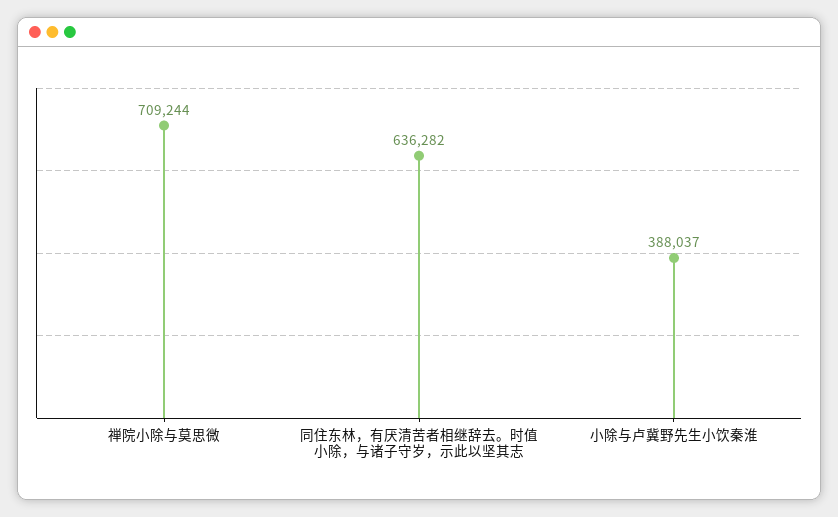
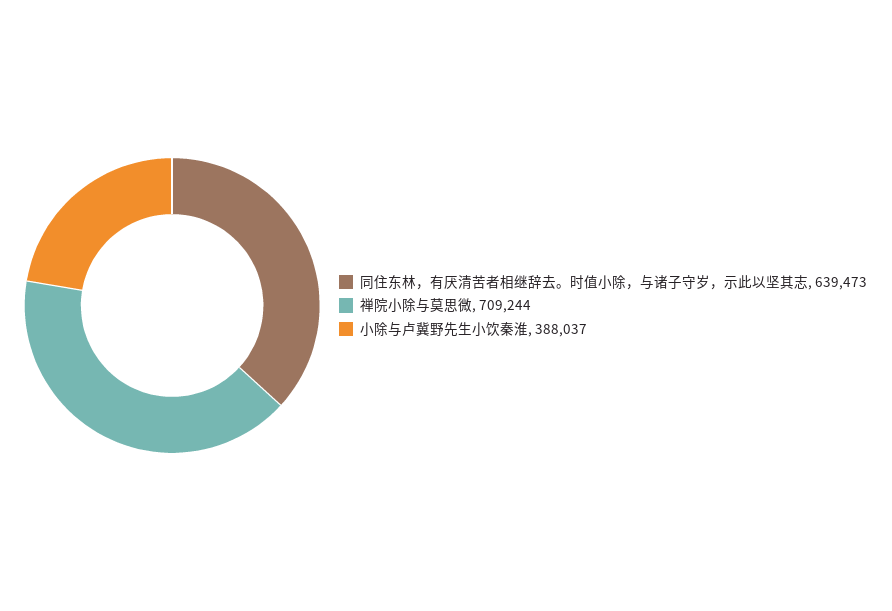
  {
    "禅院小除与莫思微": 709244,
-   "同住东林，有厌清苦者相继辞去。时值小除，与诸子守岁，示此以坚其志": 636282,
+   "同住东林，有厌清苦者相继辞去。时值小除，与诸子守岁，示此以坚其志": 639473,
    "小除与卢冀野先生小饮秦淮": 388037
  }

